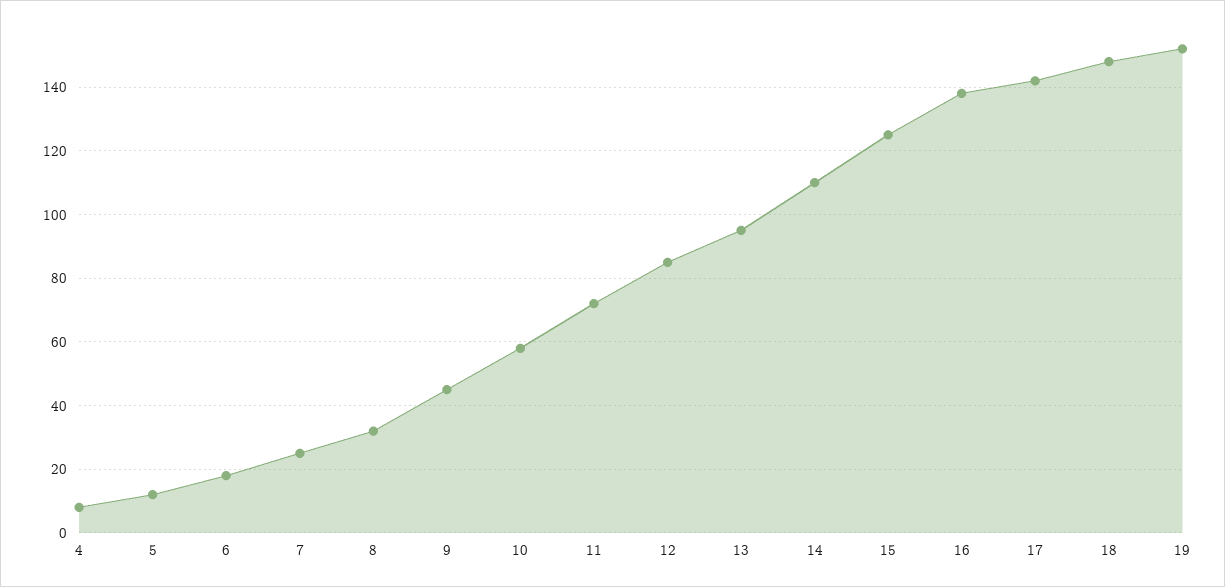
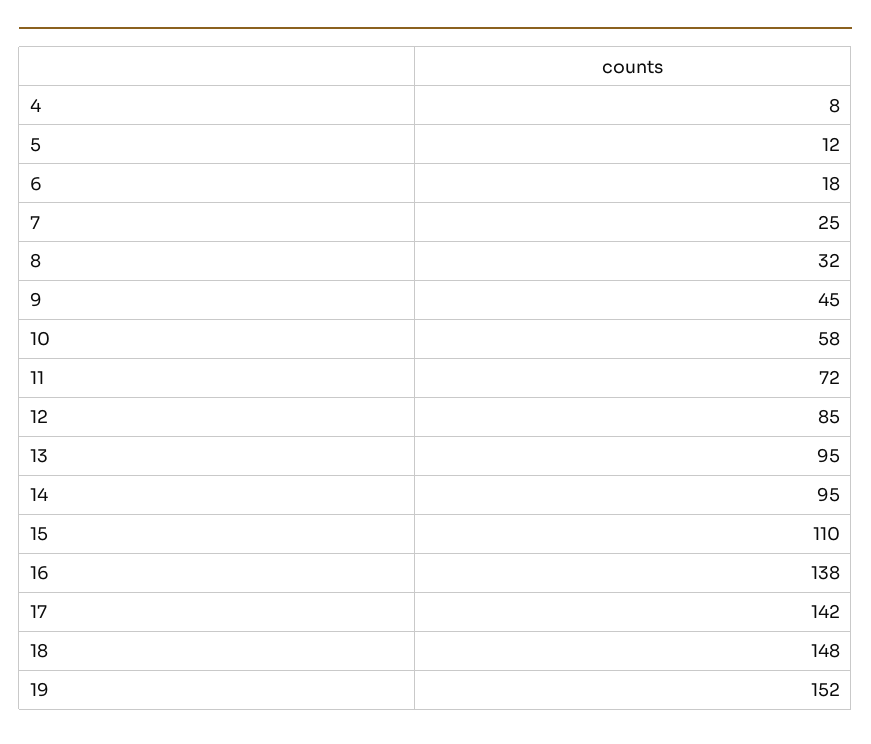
  {
    "4": 8,
    "5": 12,
    "6": 18,
    "7": 25,
    "8": 32,
    "9": 45,
    "10": 58,
    "11": 72,
    "12": 85,
    "13": 95,
-   "14": 110,
+   "14": 95,
-   "15": 125,
+   "15": 110,
    "16": 138,
    "17": 142,
    "18": 148,
    "19": 152
  }

